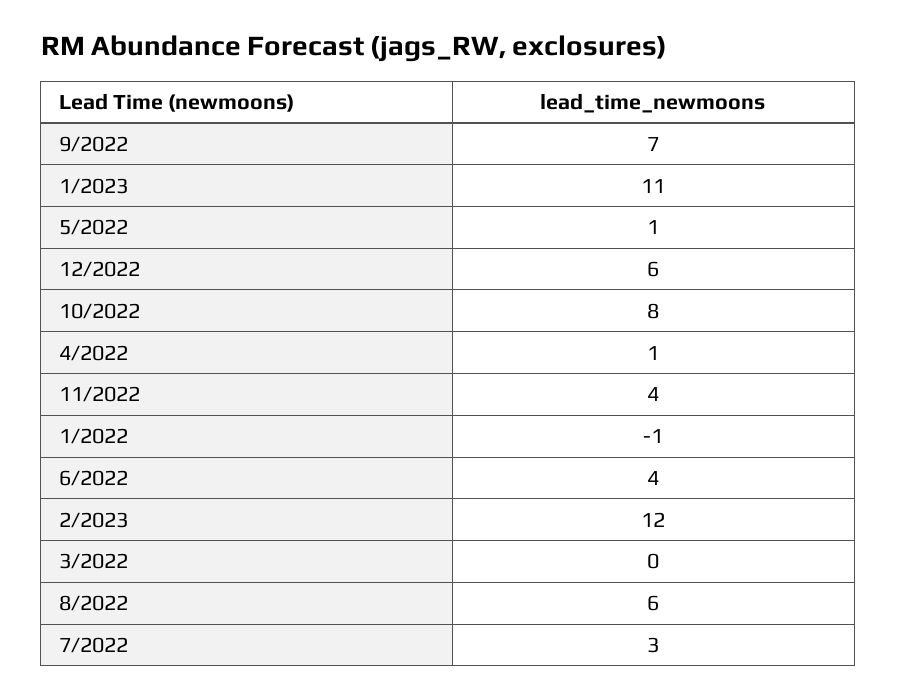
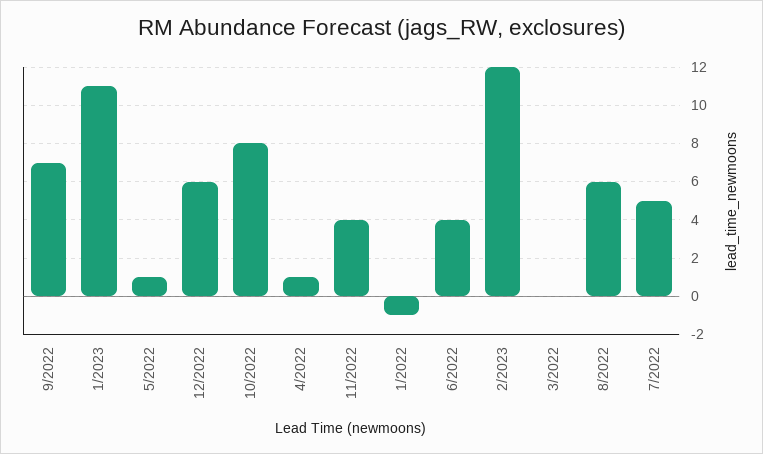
  {
    "9/2022": 7,
    "1/2023": 11,
    "5/2022": 1,
    "12/2022": 6,
    "10/2022": 8,
    "4/2022": 1,
    "11/2022": 4,
    "1/2022": -1,
    "6/2022": 4,
    "2/2023": 12,
    "3/2022": 0,
    "8/2022": 6,
-   "7/2022": 3
+   "7/2022": 5
  }

